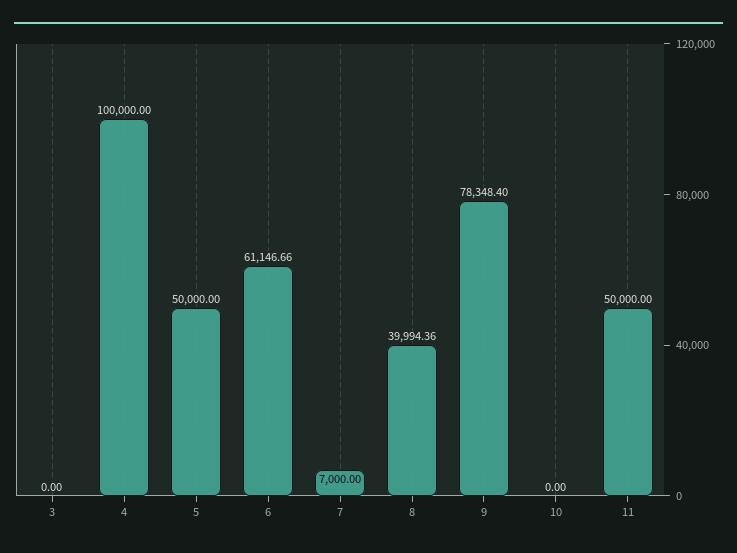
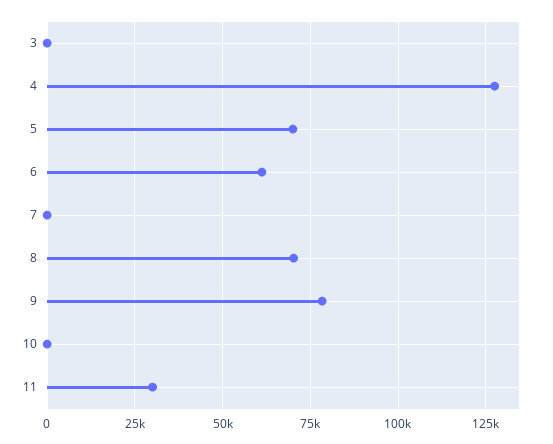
  {
    "3": 0,
-   "4": 100000,
+   "4": 127500,
-   "5": 50000,
+   "5": 70000,
    "6": 61146.66,
-   "7": 7000,
+   "7": 0,
-   "8": 39994.36,
+   "8": 70000,
    "9": 78348.4,
    "10": 0,
-   "11": 50000
+   "11": 30000
  }

